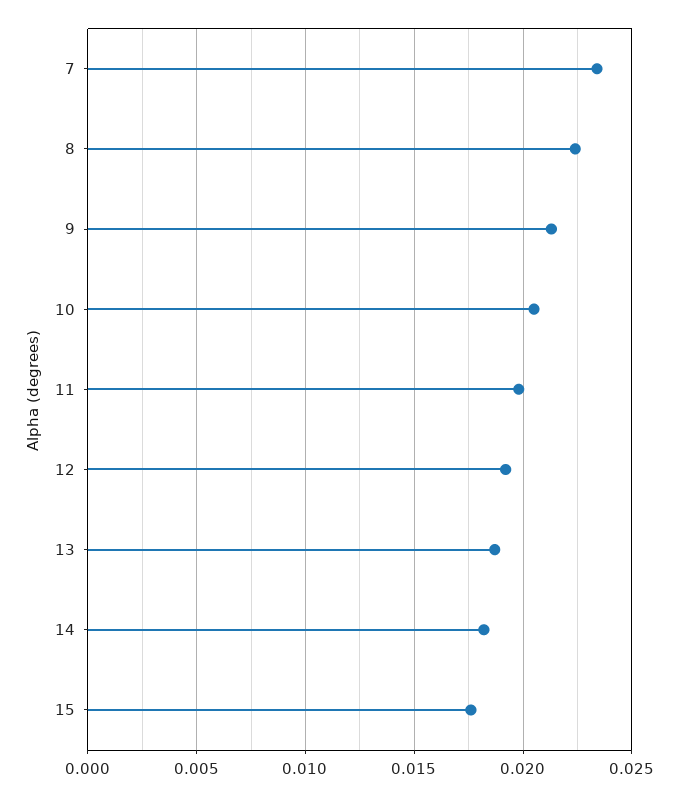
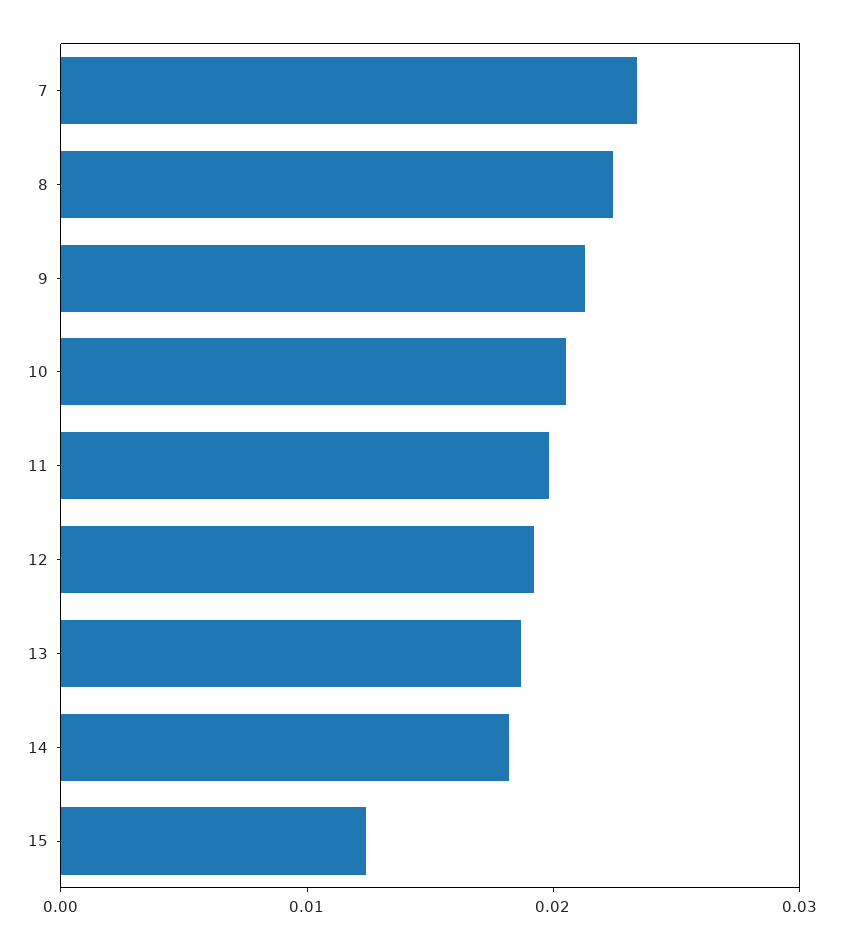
  {
    "7": 0.0235,
    "8": 0.0225,
    "9": 0.0215,
    "10": 0.0205,
    "11": 0.02,
    "12": 0.019,
    "13": 0.0185,
    "14": 0.018,
-   "15": 0.0175
+   "15": 0.012
  }

